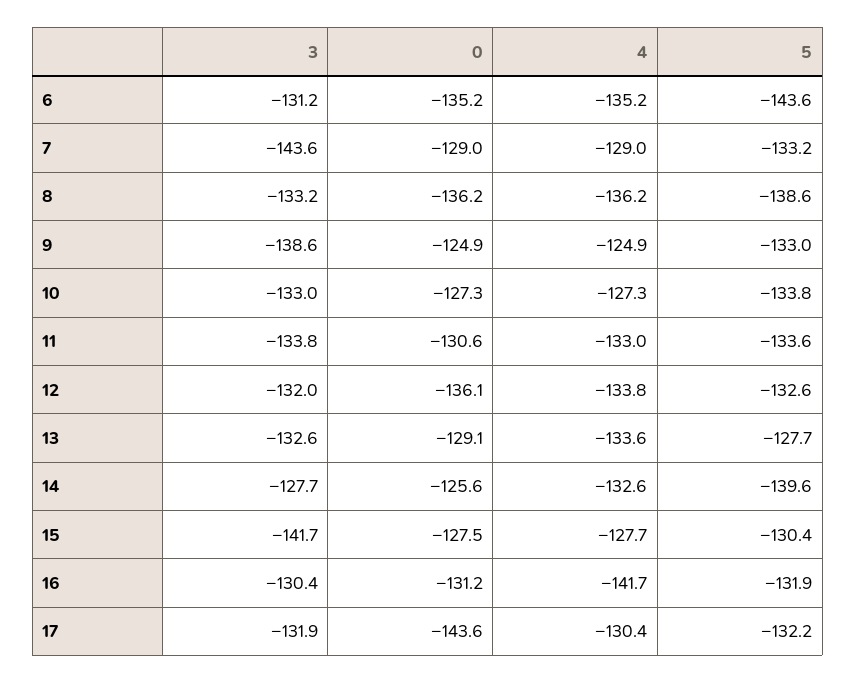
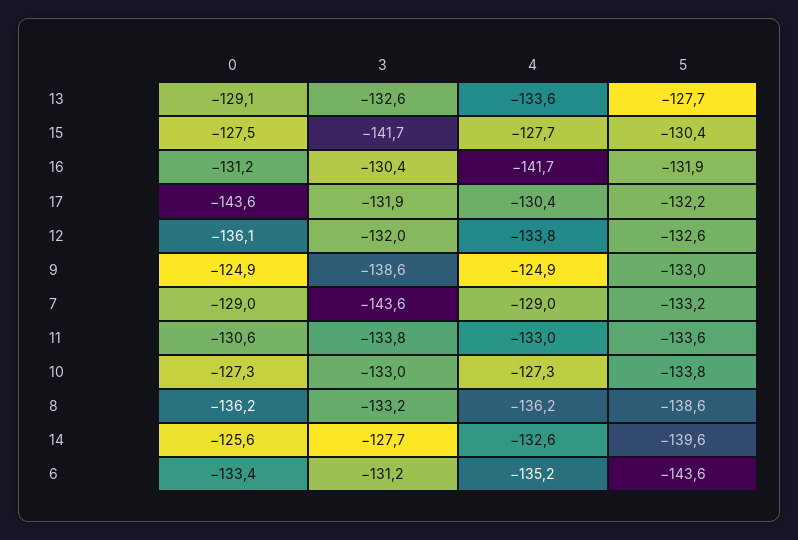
  {
    "3": {
      "6": -131.2,
      "7": -143.6,
      "8": -133.2,
      "9": -138.6,
      "10": -133,
      "11": -133.8,
      "12": -132,
      "13": -132.6,
      "14": -127.7,
      "15": -141.7,
      "16": -130.4,
      "17": -131.9
    },
    "0": {
-     "6": -135.2,
+     "6": -133.4,
      "7": -129,
      "8": -136.2,
      "9": -124.9,
      "10": -127.3,
      "11": -130.6,
      "12": -136.1,
      "13": -129.1,
      "14": -125.6,
      "15": -127.5,
      "16": -131.2,
      "17": -143.6
    },
    "4": {
      "6": -135.2,
      "7": -129,
      "8": -136.2,
      "9": -124.9,
      "10": -127.3,
      "11": -133,
      "12": -133.8,
      "13": -133.6,
      "14": -132.6,
      "15": -127.7,
      "16": -141.7,
      "17": -130.4
    },
    "5": {
      "6": -143.6,
      "7": -133.2,
      "8": -138.6,
      "9": -133,
      "10": -133.8,
      "11": -133.6,
      "12": -132.6,
      "13": -127.7,
      "14": -139.6,
      "15": -130.4,
      "16": -131.9,
      "17": -132.2
    }
  }

